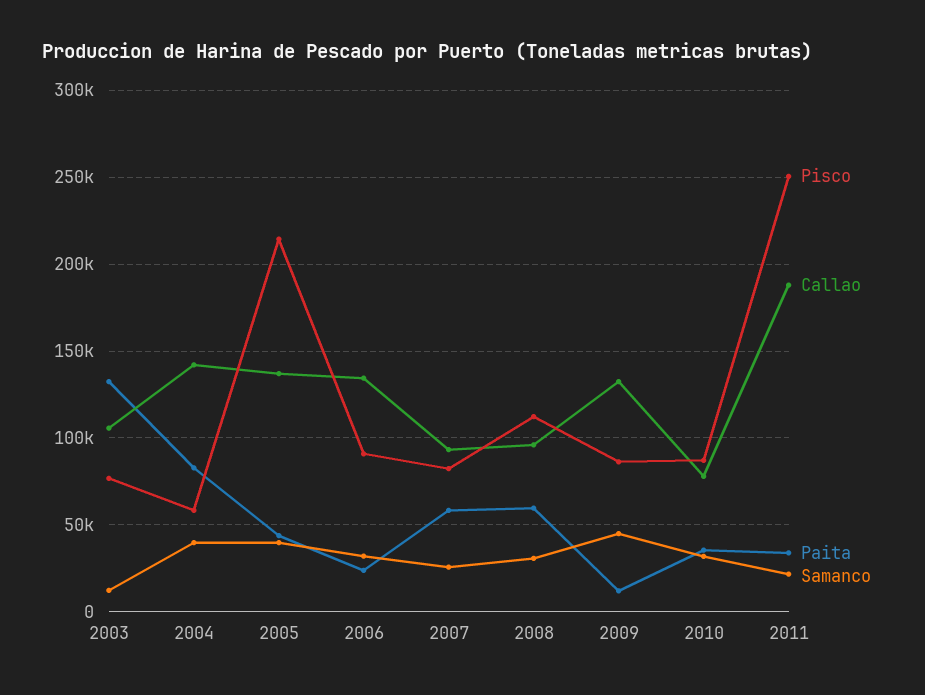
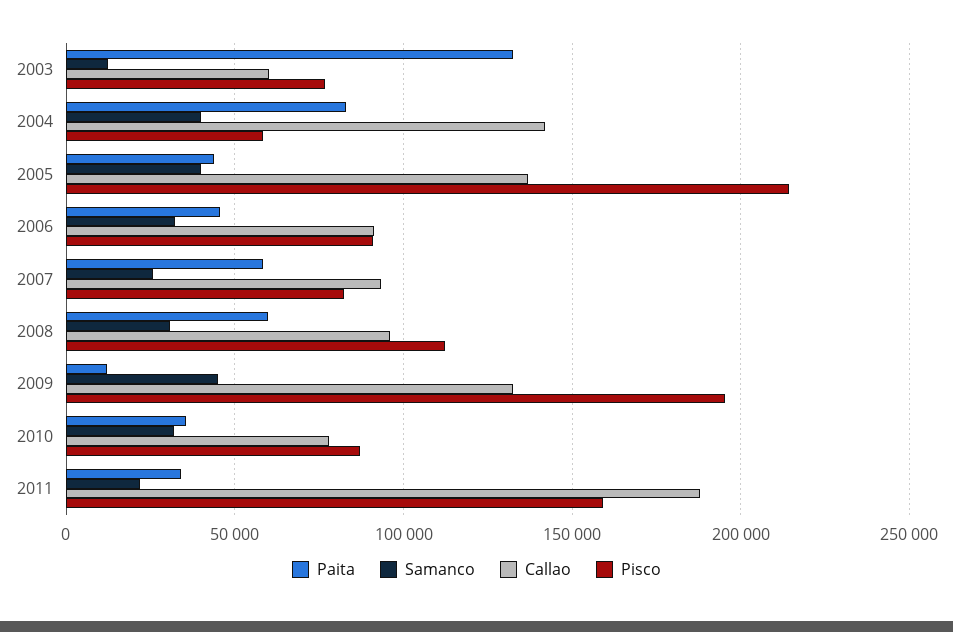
  {
    "Pisco": {
      "2003": 75000,
      "2004": 60000,
      "2005": 215000,
      "2006": 90000,
      "2007": 80000,
      "2008": 110000,
-     "2009": 85000,
+     "2009": 195000,
      "2010": 85000,
-     "2011": 250000
+     "2011": 160000
    },
    "Callao": {
-     "2003": 105000,
+     "2003": 60000,
      "2004": 140000,
      "2005": 135000,
-     "2006": 135000,
+     "2006": 90000,
      "2007": 95000,
      "2008": 95000,
      "2009": 130000,
      "2010": 80000,
      "2011": 190000
    },
    "Paita": {
      "2003": 130000,
      "2004": 85000,
      "2005": 45000,
-     "2006": 25000,
+     "2006": 45000,
      "2007": 60000,
      "2008": 60000,
      "2009": 10000,
      "2010": 35000,
      "2011": 35000
    },
    "Samanco": {
      "2003": 10000,
      "2004": 40000,
      "2005": 40000,
      "2006": 30000,
      "2007": 25000,
      "2008": 30000,
      "2009": 45000,
      "2010": 30000,
      "2011": 20000
    }
  }

